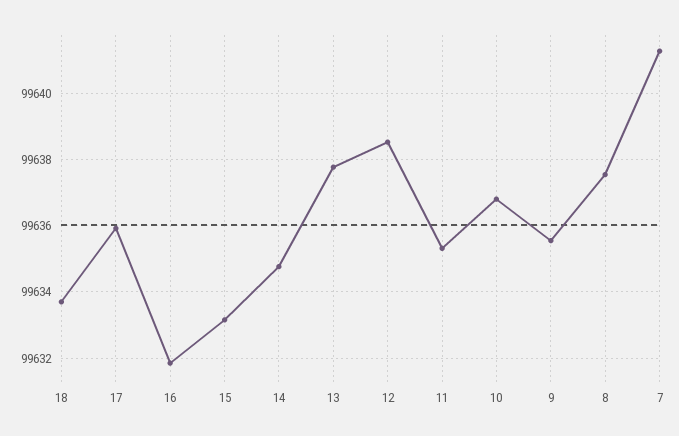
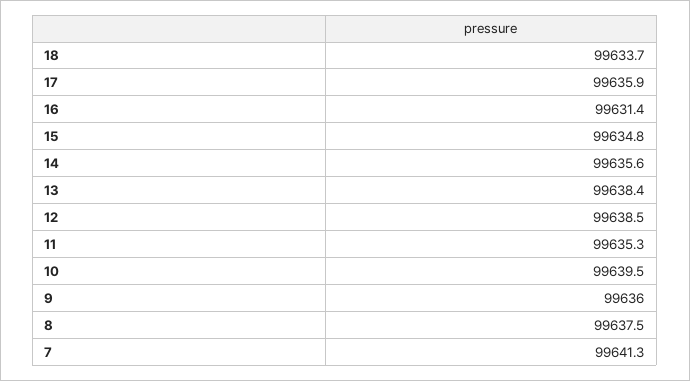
  {
    "18": 99633.7,
    "17": 99635.9,
-   "16": 99631.8,
+   "16": 99631.4,
-   "15": 99633.2,
+   "15": 99634.8,
-   "14": 99634.8,
+   "14": 99635.6,
-   "13": 99637.8,
+   "13": 99638.4,
    "12": 99638.5,
    "11": 99635.3,
-   "10": 99636.8,
+   "10": 99639.5,
-   "9": 99635.6,
+   "9": 99636,
    "8": 99637.5,
    "7": 99641.3
  }

